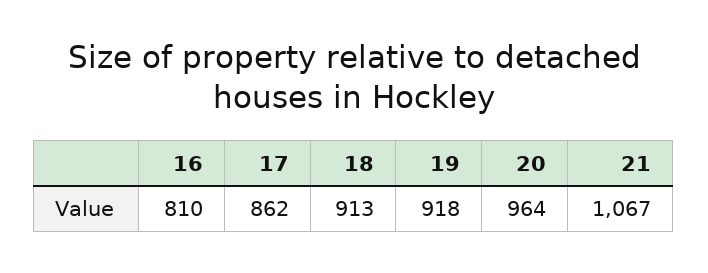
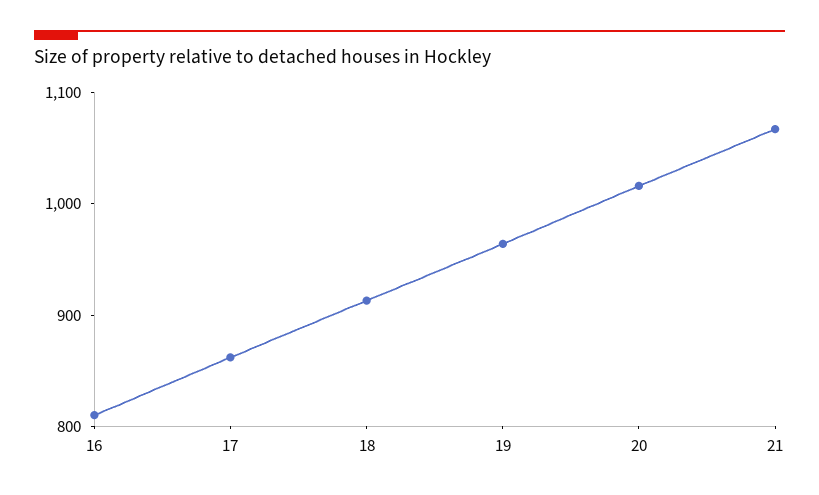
  {
    "16": 810,
    "17": 862,
    "18": 913,
-   "19": 918,
+   "19": 960,
-   "20": 964,
+   "20": 1020,
    "21": 1067
  }

